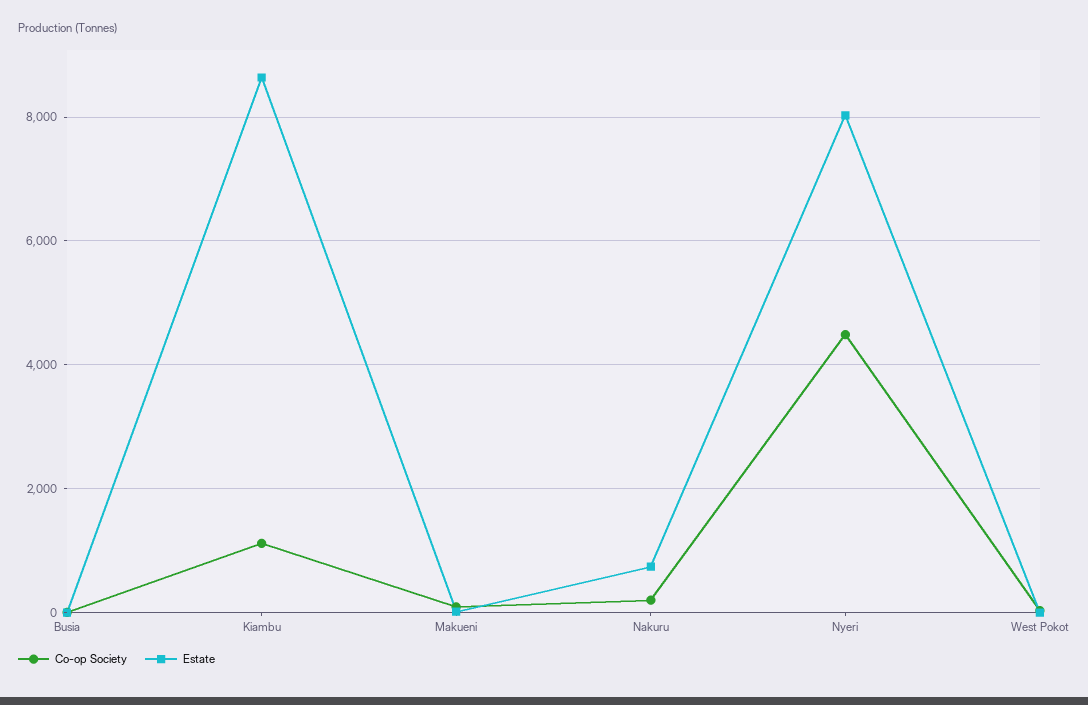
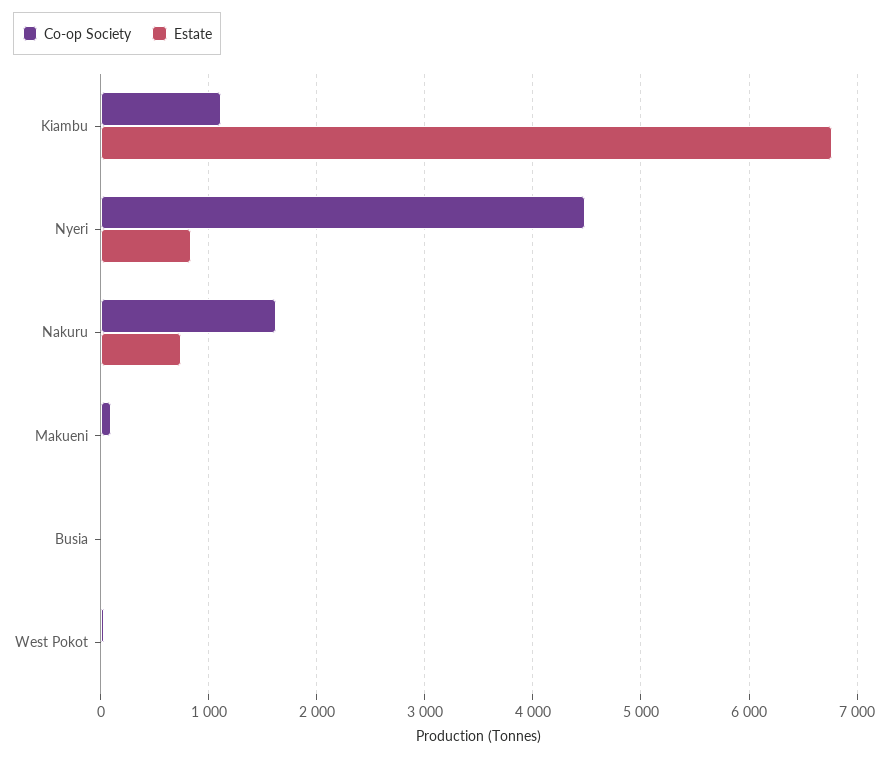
  {
    "Co-op Society": {
      "Busia": 0,
      "Kiambu": 1100,
      "Makueni": 100,
-     "Nakuru": 200,
+     "Nakuru": 1600,
      "Nyeri": 4500,
      "West Pokot": 0
    },
    "Estate": {
      "Busia": 0,
-     "Kiambu": 8600,
+     "Kiambu": 6800,
      "Makueni": 0,
      "Nakuru": 700,
-     "Nyeri": 8000,
+     "Nyeri": 800,
      "West Pokot": 0
    }
  }

